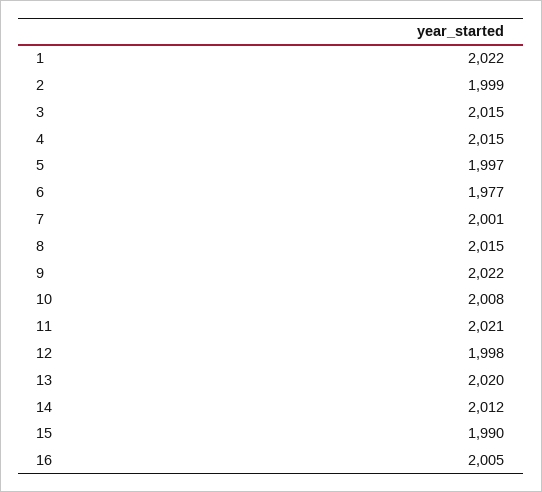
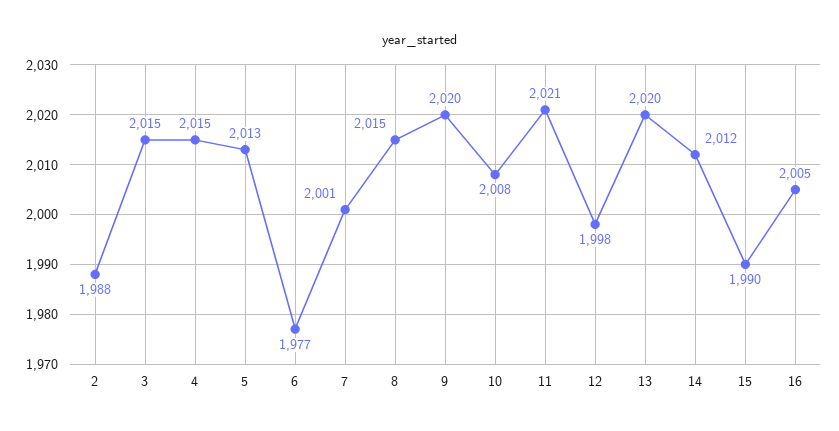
  {
-   "1": 2022,
-   "2": 1999,
+   "2": 1988,
    "3": 2015,
    "4": 2015,
-   "5": 1997,
+   "5": 2013,
    "6": 1977,
    "7": 2001,
    "8": 2015,
-   "9": 2022,
+   "9": 2020,
    "10": 2008,
    "11": 2021,
    "12": 1998,
    "13": 2020,
    "14": 2012,
    "15": 1990,
    "16": 2005
  }

